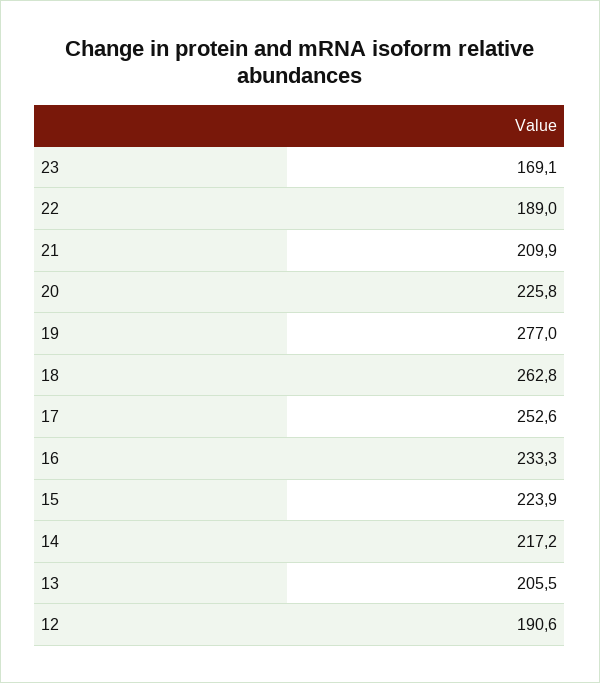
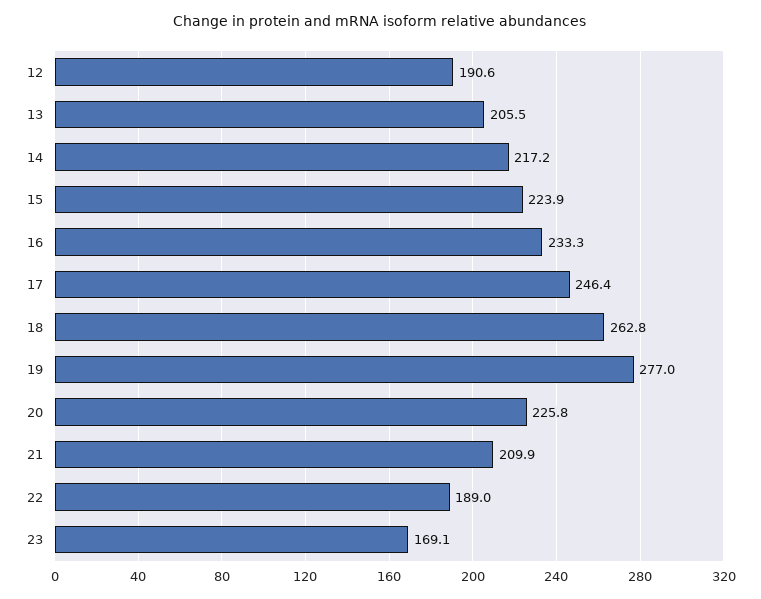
  {
    "23": 169.1,
    "22": 189,
    "21": 209.9,
    "20": 225.8,
    "19": 277,
    "18": 262.8,
-   "17": 252.6,
+   "17": 246.4,
    "16": 233.3,
    "15": 223.9,
    "14": 217.2,
    "13": 205.5,
    "12": 190.6
  }

